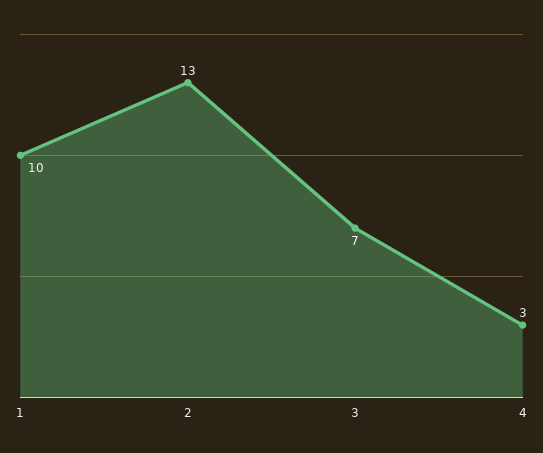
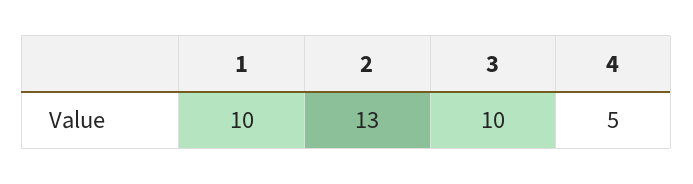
  {
    "1": 10,
    "2": 13,
-   "3": 7,
+   "3": 10,
-   "4": 3
+   "4": 5
  }

